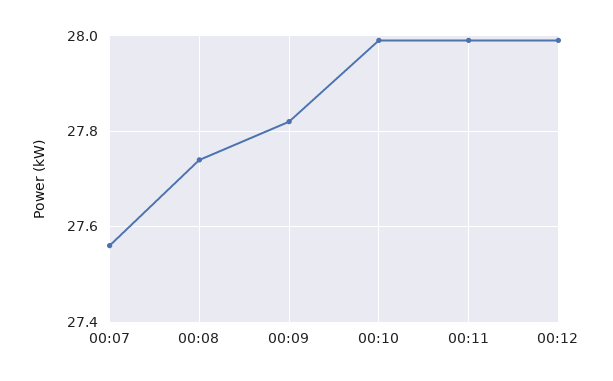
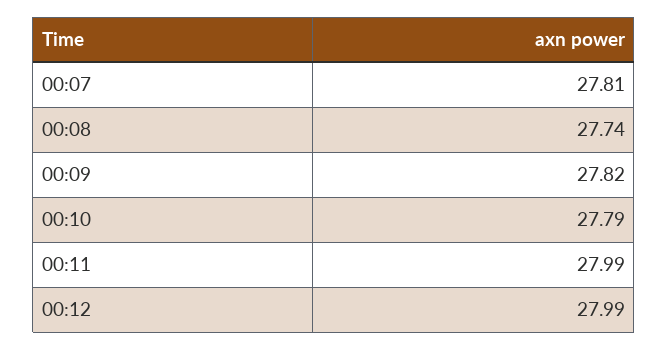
  {
-   "00:07": 27.55,
+   "00:07": 27.81,
    "00:08": 27.74,
    "00:09": 27.82,
-   "00:10": 28,
+   "00:10": 27.79,
    "00:11": 27.99,
    "00:12": 27.99
  }

